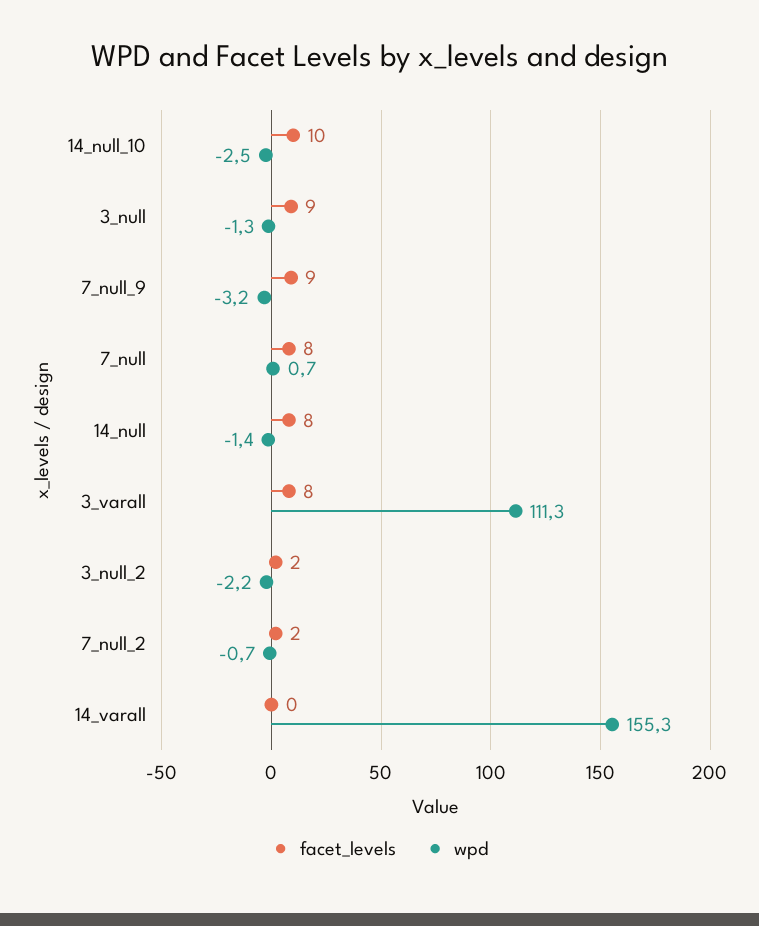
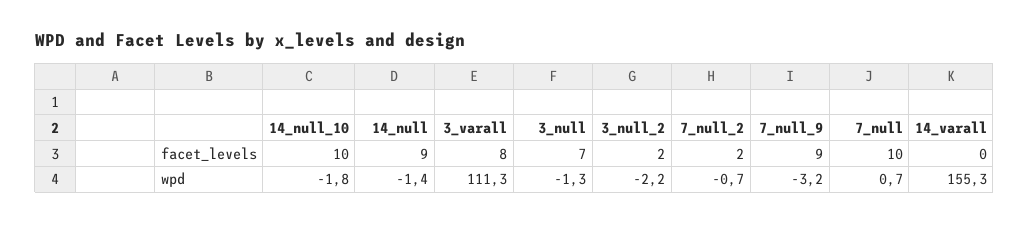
  {
    "facet_levels": {
      "14_null_10": 10,
-     "3_null": 9,
+     "3_null": 7,
      "7_null_9": 9,
-     "7_null": 8,
+     "7_null": 10,
-     "14_null": 8,
+     "14_null": 9,
      "3_varall": 8,
      "3_null_2": 2,
      "7_null_2": 2,
      "14_varall": 0
    },
    "wpd": {
-     "14_null_10": -2.5,
+     "14_null_10": -1.8,
      "3_null": -1.3,
      "7_null_9": -3.2,
      "7_null": 0.7,
      "14_null": -1.4,
      "3_varall": 111.3,
      "3_null_2": -2.2,
      "7_null_2": -0.7,
      "14_varall": 155.3
    }
  }

